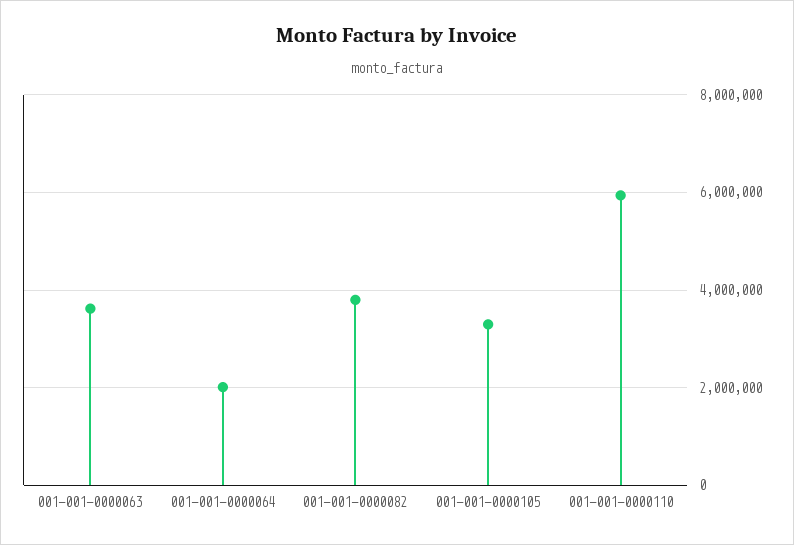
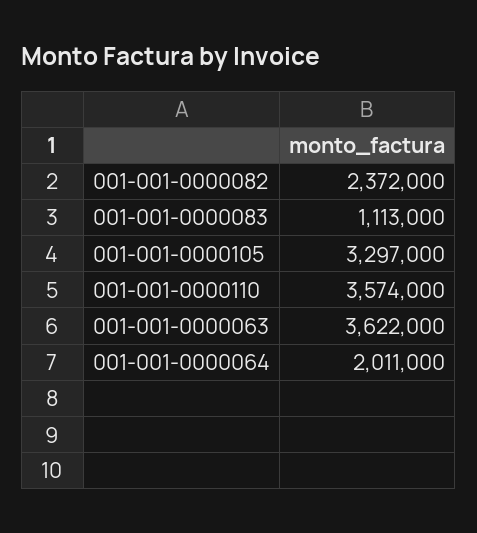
  {
    "001-001-0000063": 3622000,
    "001-001-0000064": 2011000,
-   "001-001-0000082": 3800000,
+   "001-001-0000082": 2372000,
    "001-001-0000105": 3297000,
-   "001-001-0000110": 6000000
+   "001-001-0000110": 3574000,
+   "001-001-0000083": 1113000
  }

